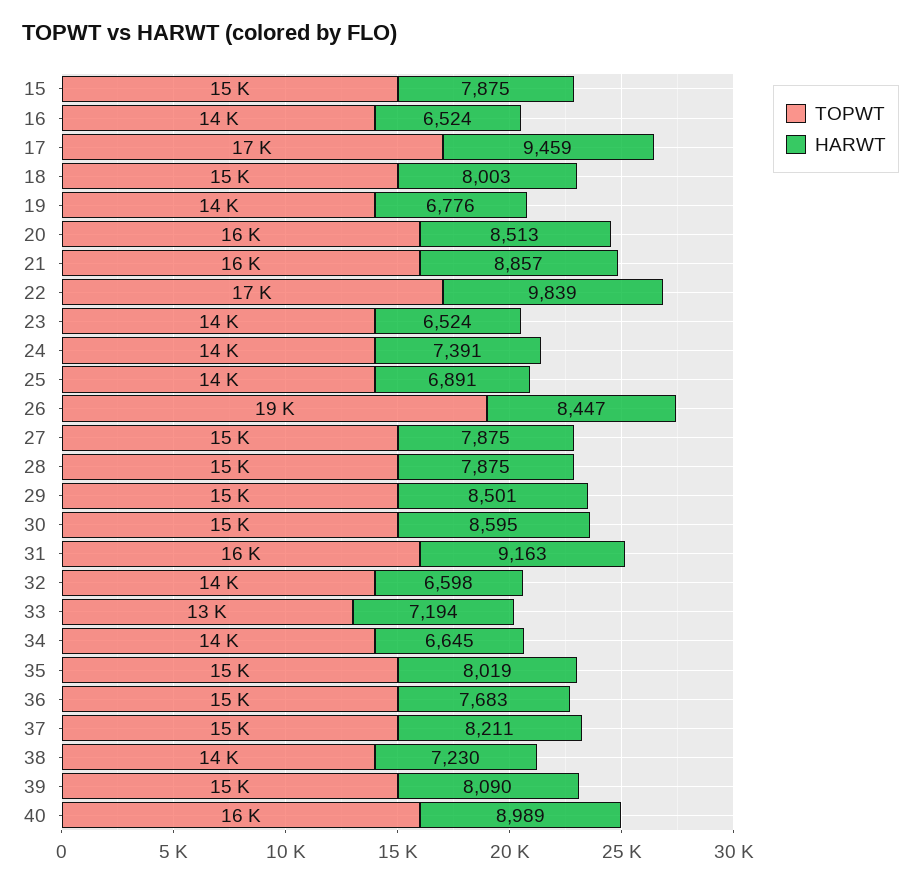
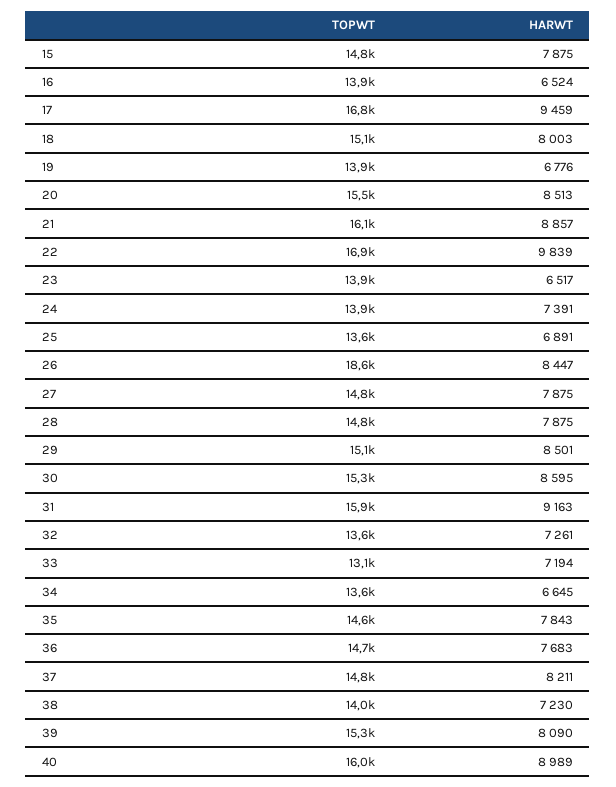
  {
    "TOPWT": {
      "15": 14800,
      "16": 13900,
      "17": 16800,
      "18": 15100,
      "19": 13900,
      "20": 15500,
      "21": 16100,
      "22": 16900,
      "23": 13900,
      "24": 13900,
      "25": 13600,
      "26": 18600,
      "27": 14800,
      "28": 14800,
      "29": 15100,
      "30": 15300,
      "31": 15900,
      "32": 13600,
      "33": 13100,
      "34": 13600,
      "35": 14600,
      "36": 14700,
      "37": 14800,
      "38": 14000,
      "39": 15300,
      "40": 16000
    },
    "HARWT": {
      "15": 7875,
      "16": 6524,
      "17": 9459,
      "18": 8003,
      "19": 6776,
      "20": 8513,
      "21": 8857,
      "22": 9839,
-     "23": 6524,
+     "23": 6517,
      "24": 7391,
      "25": 6891,
      "26": 8447,
      "27": 7875,
      "28": 7875,
      "29": 8501,
      "30": 8595,
      "31": 9163,
-     "32": 6598,
+     "32": 7261,
      "33": 7194,
      "34": 6645,
-     "35": 8019,
+     "35": 7843,
      "36": 7683,
      "37": 8211,
      "38": 7230,
      "39": 8090,
      "40": 8989
    }
  }

